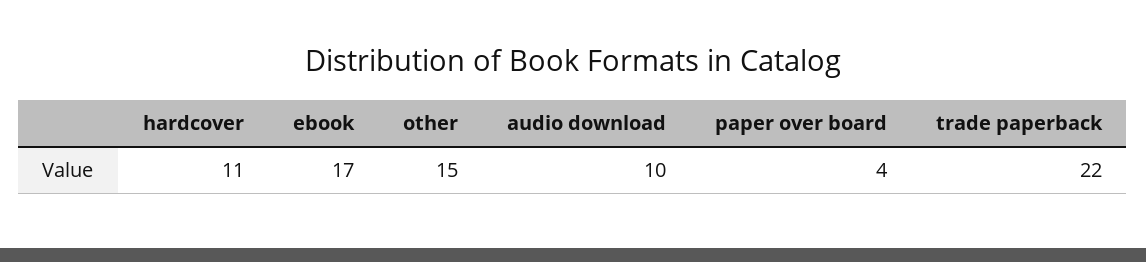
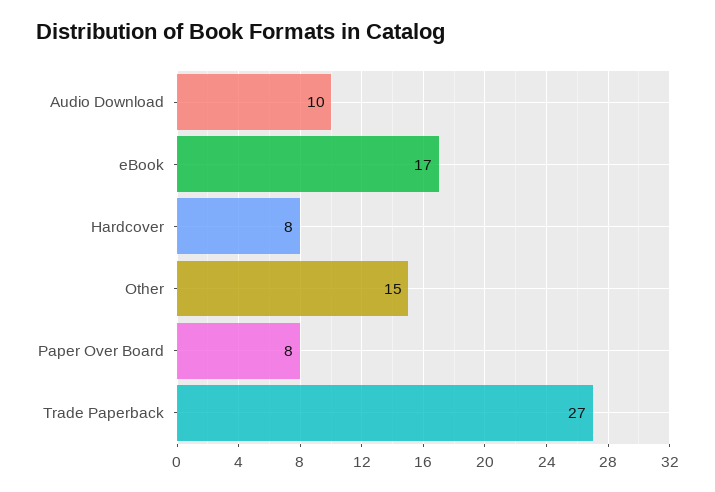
  {
-   "hardcover": 11,
+   "hardcover": 8,
    "ebook": 17,
    "other": 15,
    "audio download": 10,
-   "paper over board": 4,
+   "paper over board": 8,
-   "trade paperback": 22
+   "trade paperback": 27
  }

